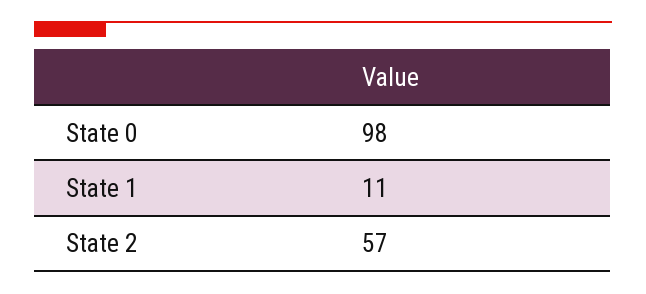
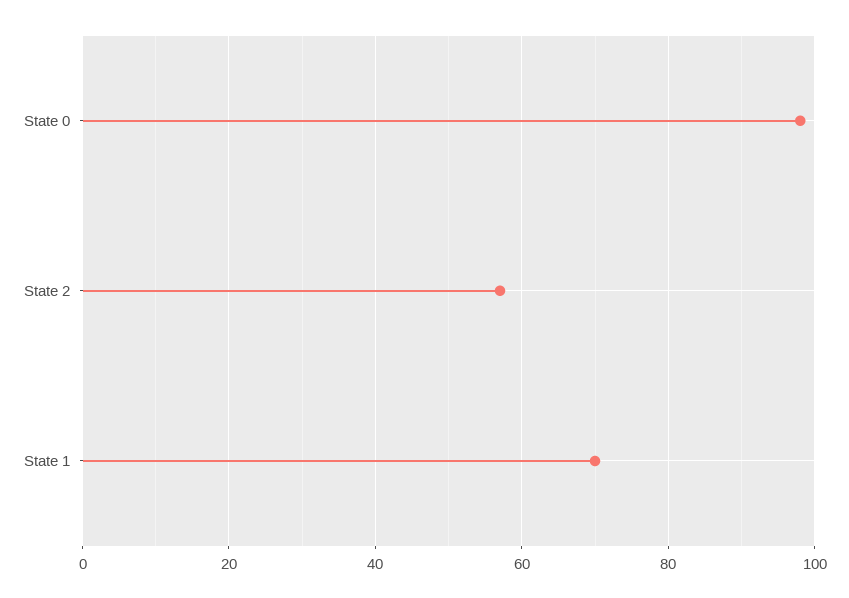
  {
    "State 0": 98,
-   "State 1": 11,
+   "State 1": 70,
    "State 2": 57
  }

